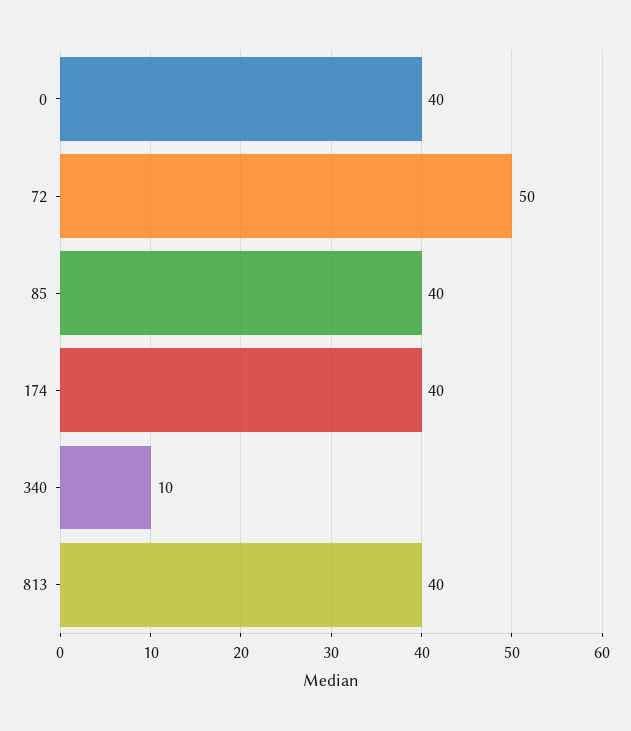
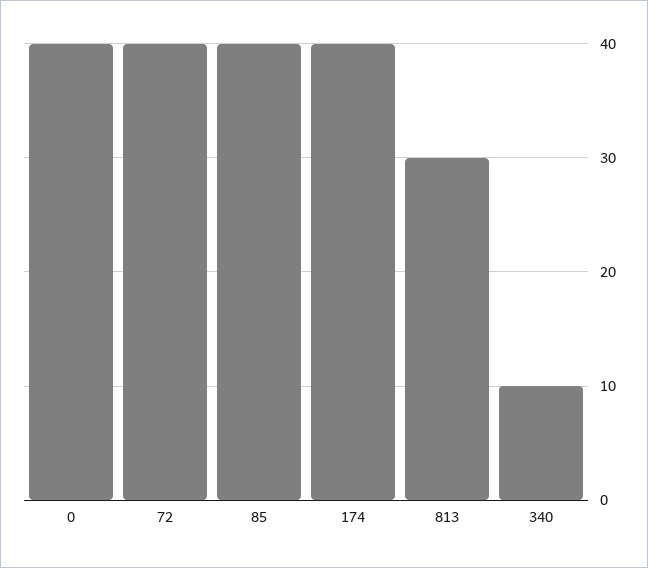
  {
    "0": 40,
-   "72": 50,
+   "72": 40,
    "85": 40,
    "174": 40,
    "340": 10,
-   "813": 40
+   "813": 30
  }

